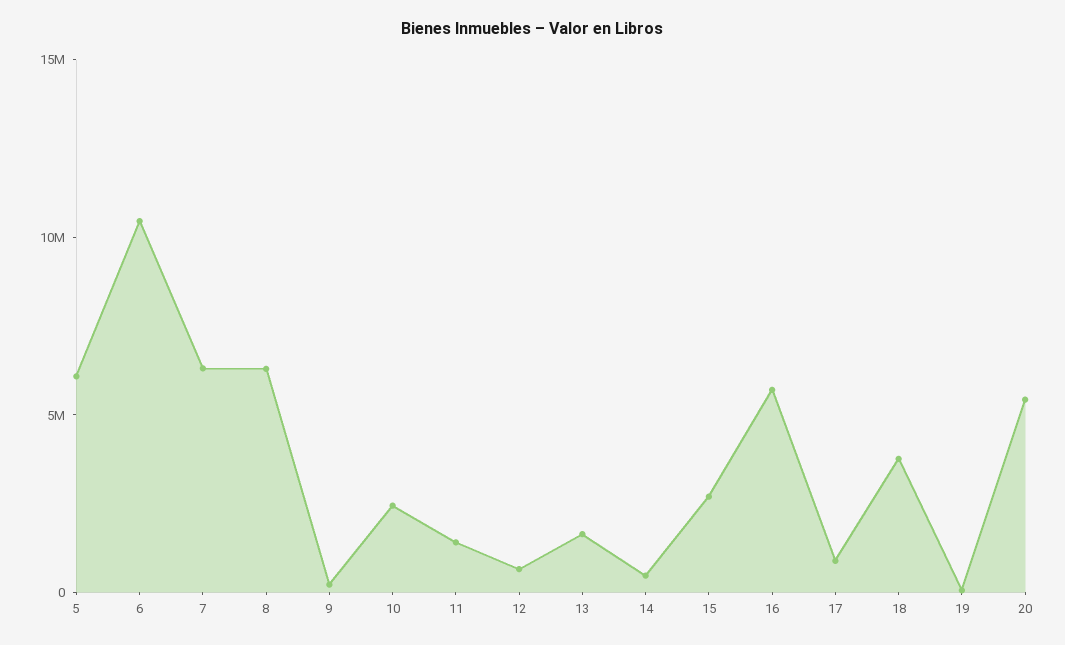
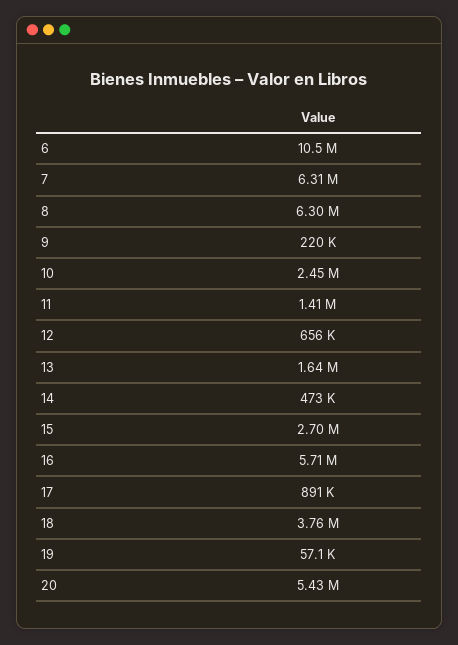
  {
-   "5": 6000000,
    "6": 10500000,
    "7": 6310000,
    "8": 6300000,
    "9": 220000,
    "10": 2450000,
    "11": 1410000,
    "12": 656000,
    "13": 1640000,
    "14": 473000,
    "15": 2700000,
    "16": 5710000,
    "17": 891000,
    "18": 3760000,
    "19": 57100,
    "20": 5430000
  }

